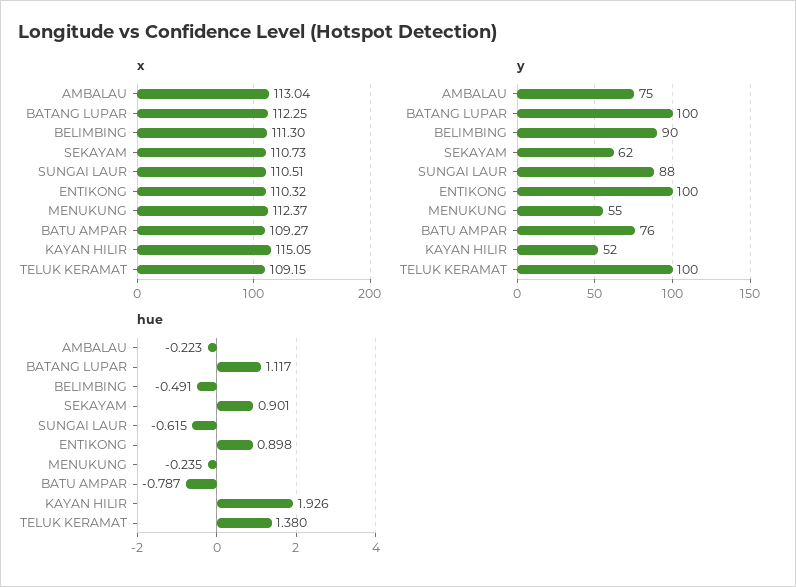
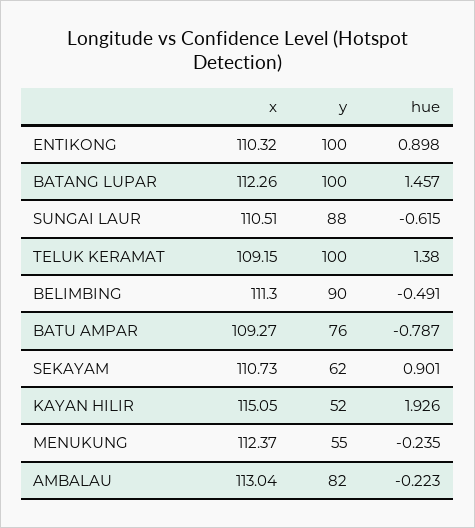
  {
    "x": {
      "AMBALAU": 113.04,
-     "BATANG LUPAR": 112.25,
+     "BATANG LUPAR": 112.26,
      "BELIMBING": 111.3,
      "SEKAYAM": 110.73,
      "SUNGAI LAUR": 110.51,
      "ENTIKONG": 110.32,
      "MENUKUNG": 112.37,
      "BATU AMPAR": 109.27,
      "KAYAN HILIR": 115.05,
      "TELUK KERAMAT": 109.15
    },
    "y": {
-     "AMBALAU": 75,
+     "AMBALAU": 82,
      "BATANG LUPAR": 100,
      "BELIMBING": 90,
      "SEKAYAM": 62,
      "SUNGAI LAUR": 88,
      "ENTIKONG": 100,
      "MENUKUNG": 55,
      "BATU AMPAR": 76,
      "KAYAN HILIR": 52,
      "TELUK KERAMAT": 100
    },
    "hue": {
      "AMBALAU": -0.223,
-     "BATANG LUPAR": 1.117,
+     "BATANG LUPAR": 1.457,
      "BELIMBING": -0.491,
      "SEKAYAM": 0.901,
      "SUNGAI LAUR": -0.615,
      "ENTIKONG": 0.898,
      "MENUKUNG": -0.235,
      "BATU AMPAR": -0.787,
      "KAYAN HILIR": 1.926,
      "TELUK KERAMAT": 1.38
    }
  }

